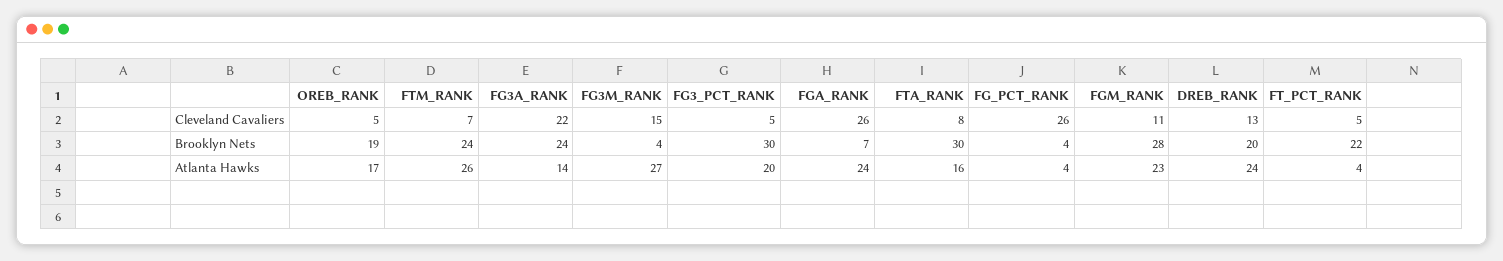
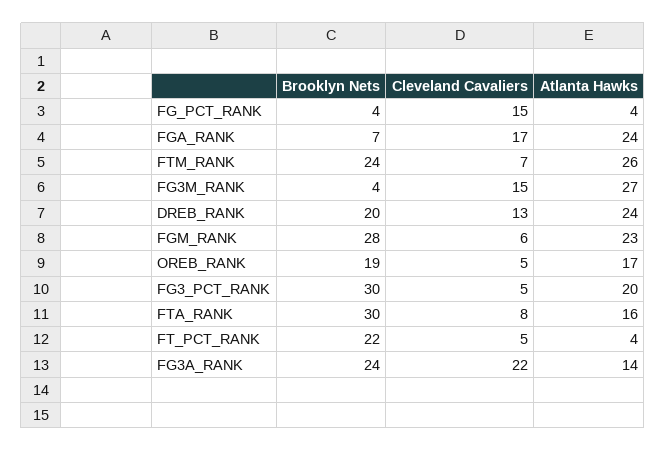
  {
    "OREB_RANK": {
      "Cleveland Cavaliers": 5,
      "Brooklyn Nets": 19,
      "Atlanta Hawks": 17
    },
    "FTM_RANK": {
      "Cleveland Cavaliers": 7,
      "Brooklyn Nets": 24,
      "Atlanta Hawks": 26
    },
    "FG3A_RANK": {
      "Cleveland Cavaliers": 22,
      "Brooklyn Nets": 24,
      "Atlanta Hawks": 14
    },
    "FG3M_RANK": {
      "Cleveland Cavaliers": 15,
      "Brooklyn Nets": 4,
      "Atlanta Hawks": 27
    },
    "FG3_PCT_RANK": {
      "Cleveland Cavaliers": 5,
      "Brooklyn Nets": 30,
      "Atlanta Hawks": 20
    },
    "FGA_RANK": {
-     "Cleveland Cavaliers": 26,
+     "Cleveland Cavaliers": 17,
      "Brooklyn Nets": 7,
      "Atlanta Hawks": 24
    },
    "FTA_RANK": {
      "Cleveland Cavaliers": 8,
      "Brooklyn Nets": 30,
      "Atlanta Hawks": 16
    },
    "FG_PCT_RANK": {
-     "Cleveland Cavaliers": 26,
+     "Cleveland Cavaliers": 15,
      "Brooklyn Nets": 4,
      "Atlanta Hawks": 4
    },
    "FGM_RANK": {
-     "Cleveland Cavaliers": 11,
+     "Cleveland Cavaliers": 6,
      "Brooklyn Nets": 28,
      "Atlanta Hawks": 23
    },
    "DREB_RANK": {
      "Cleveland Cavaliers": 13,
      "Brooklyn Nets": 20,
      "Atlanta Hawks": 24
    },
    "FT_PCT_RANK": {
      "Cleveland Cavaliers": 5,
      "Brooklyn Nets": 22,
      "Atlanta Hawks": 4
    }
  }

